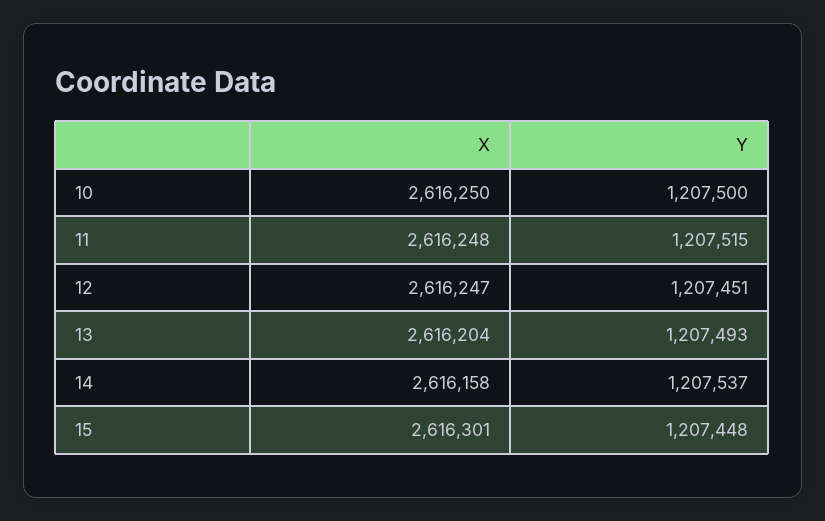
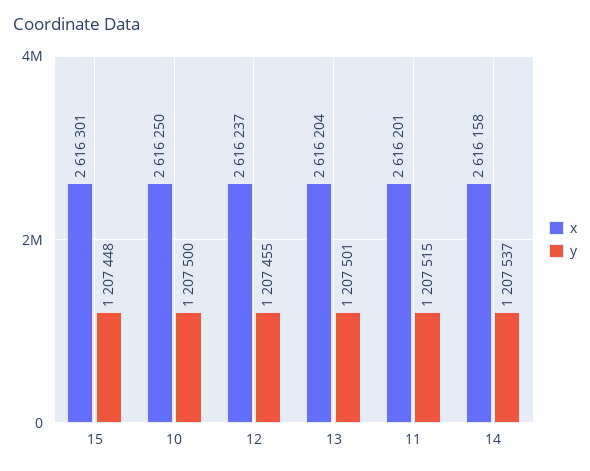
  {
    "X": {
      "10": 2616250,
-     "11": 2616248,
+     "11": 2616201,
-     "12": 2616247,
+     "12": 2616237,
      "13": 2616204,
      "14": 2616158,
      "15": 2616301
    },
    "Y": {
      "10": 1207500,
      "11": 1207515,
-     "12": 1207451,
+     "12": 1207455,
-     "13": 1207493,
+     "13": 1207501,
      "14": 1207537,
      "15": 1207448
    }
  }

